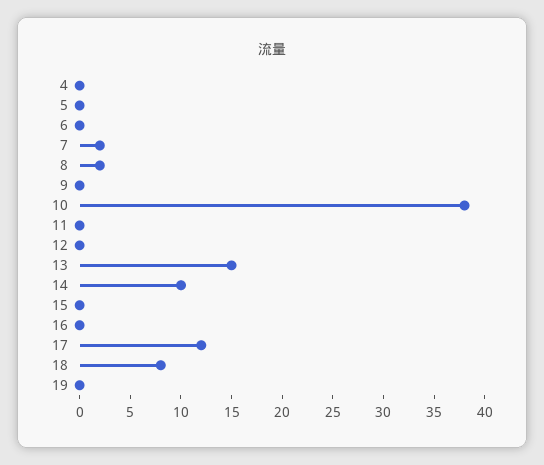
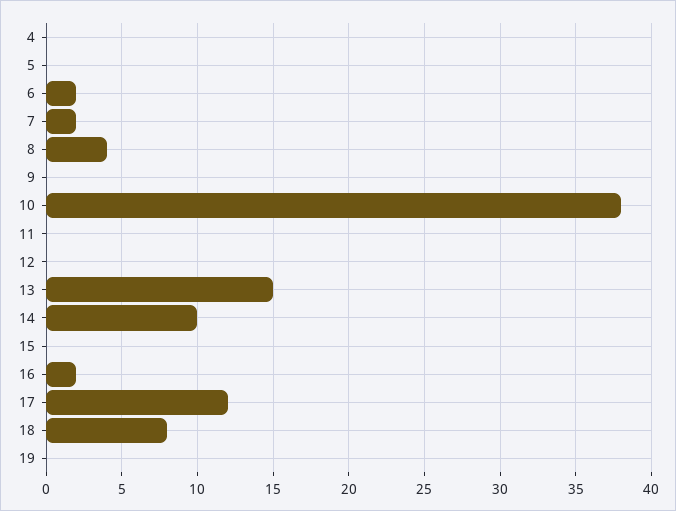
  {
    "4": 0,
    "5": 0,
-   "6": 0,
+   "6": 2,
    "7": 2,
-   "8": 2,
+   "8": 4,
    "9": 0,
    "10": 38,
    "11": 0,
    "12": 0,
    "13": 15,
    "14": 10,
    "15": 0,
-   "16": 0,
+   "16": 2,
    "17": 12,
    "18": 8,
    "19": 0
  }

